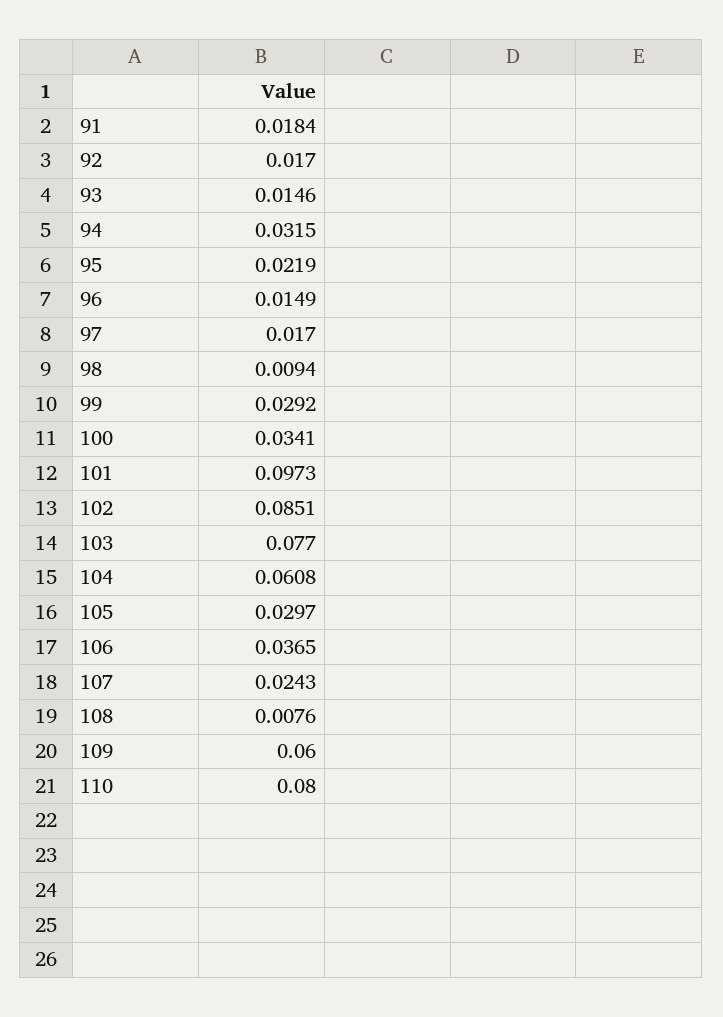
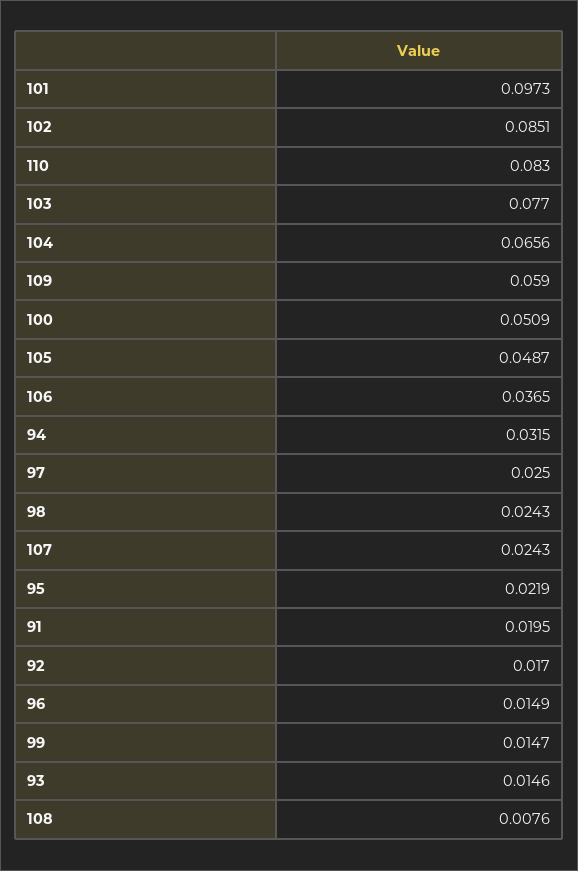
  {
-   "91": 0.0184,
+   "91": 0.0195,
    "92": 0.017,
    "93": 0.0146,
    "94": 0.0315,
    "95": 0.0219,
    "96": 0.0149,
-   "97": 0.017,
+   "97": 0.025,
-   "98": 0.0094,
+   "98": 0.0243,
-   "99": 0.0292,
+   "99": 0.0147,
-   "100": 0.0341,
+   "100": 0.0509,
    "101": 0.0973,
    "102": 0.0851,
    "103": 0.077,
-   "104": 0.0608,
+   "104": 0.0656,
-   "105": 0.0297,
+   "105": 0.0487,
    "106": 0.0365,
    "107": 0.0243,
    "108": 0.0076,
-   "109": 0.06,
+   "109": 0.059,
-   "110": 0.08
+   "110": 0.083
  }

